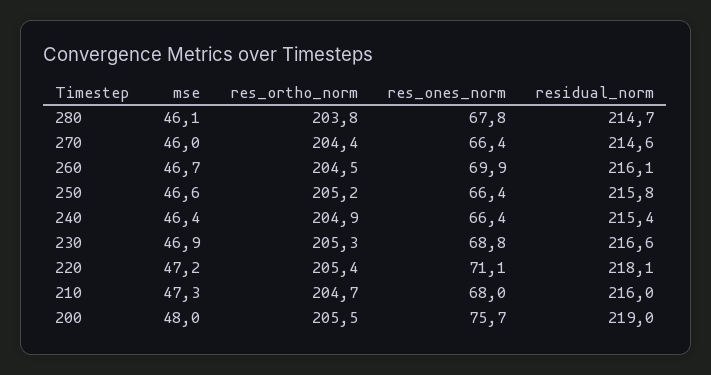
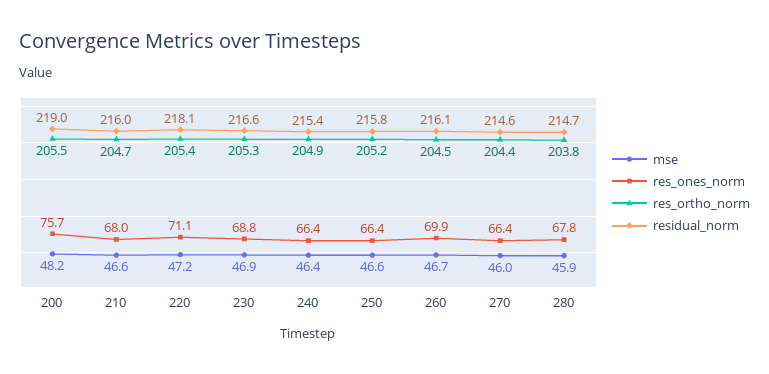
  {
    "mse": {
-     "280": 46.1,
+     "280": 45.9,
      "270": 46,
      "260": 46.7,
      "250": 46.6,
      "240": 46.4,
      "230": 46.9,
      "220": 47.2,
-     "210": 47.3,
+     "210": 46.6,
-     "200": 48
+     "200": 48.2
    },
    "res_ortho_norm": {
      "280": 203.8,
      "270": 204.4,
      "260": 204.5,
      "250": 205.2,
      "240": 204.9,
      "230": 205.3,
      "220": 205.4,
      "210": 204.7,
      "200": 205.5
    },
    "res_ones_norm": {
      "280": 67.8,
      "270": 66.4,
      "260": 69.9,
      "250": 66.4,
      "240": 66.4,
      "230": 68.8,
      "220": 71.1,
      "210": 68,
      "200": 75.7
    },
    "residual_norm": {
      "280": 214.7,
      "270": 214.6,
      "260": 216.1,
      "250": 215.8,
      "240": 215.4,
      "230": 216.6,
      "220": 218.1,
      "210": 216,
      "200": 219
    }
  }

